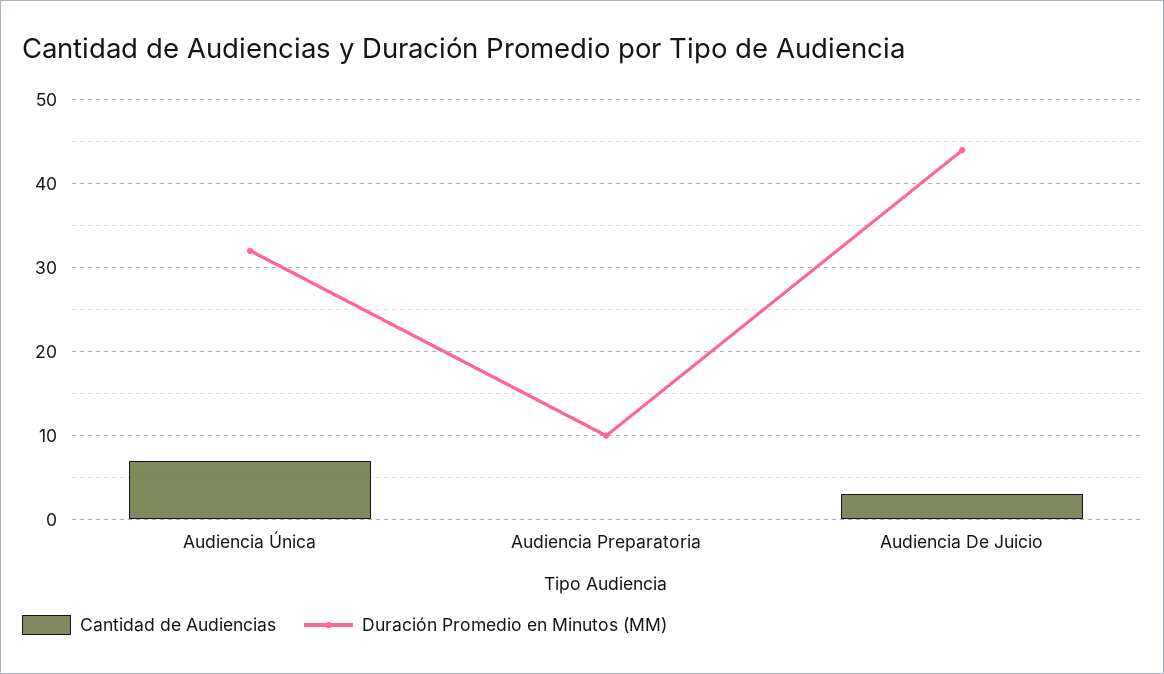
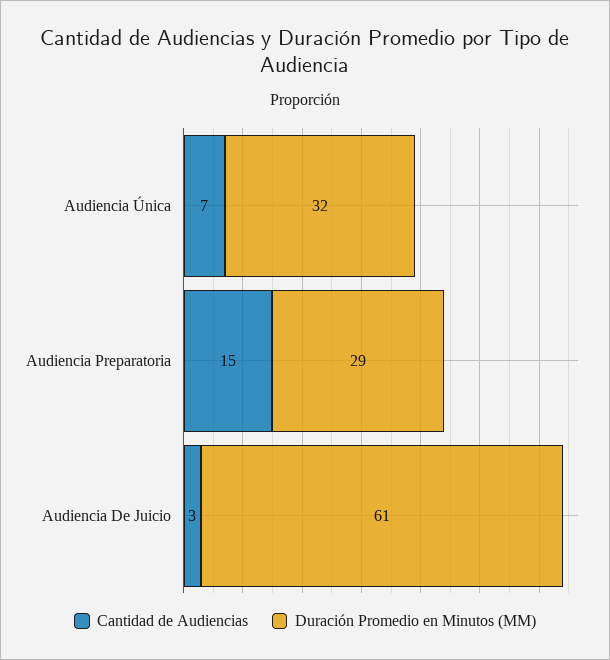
  {
    "Cantidad de Audiencias": {
      "Audiencia Única": 7,
-     "Audiencia Preparatoria": 0,
+     "Audiencia Preparatoria": 15,
      "Audiencia De Juicio": 3
    },
    "Duración Promedio en Minutos (MM)": {
      "Audiencia Única": 32,
-     "Audiencia Preparatoria": 10,
+     "Audiencia Preparatoria": 29,
-     "Audiencia De Juicio": 44
+     "Audiencia De Juicio": 61
    }
  }

